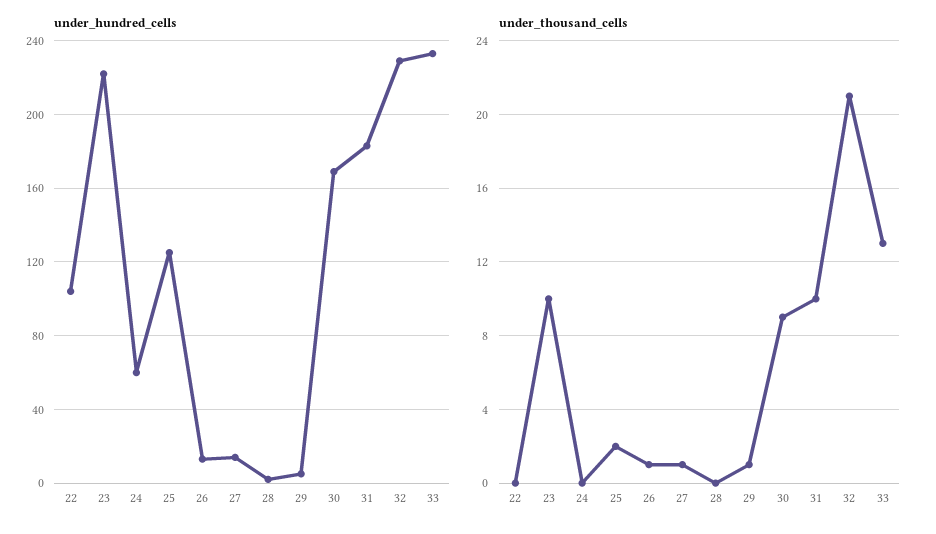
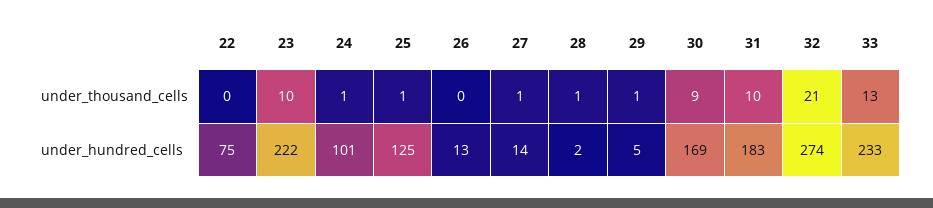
  {
    "under_hundred_cells": {
-     "22": 105,
+     "22": 75,
      "23": 222,
-     "24": 60,
+     "24": 101,
      "25": 125,
      "26": 13,
      "27": 14,
      "28": 2,
      "29": 5,
      "30": 169,
      "31": 183,
-     "32": 230,
+     "32": 274,
      "33": 233
    },
    "under_thousand_cells": {
      "22": 0,
      "23": 10,
-     "24": 0,
+     "24": 1,
-     "25": 2,
+     "25": 1,
-     "26": 1,
+     "26": 0,
      "27": 1,
-     "28": 0,
+     "28": 1,
      "29": 1,
      "30": 9,
      "31": 10,
      "32": 21,
      "33": 13
    }
  }

